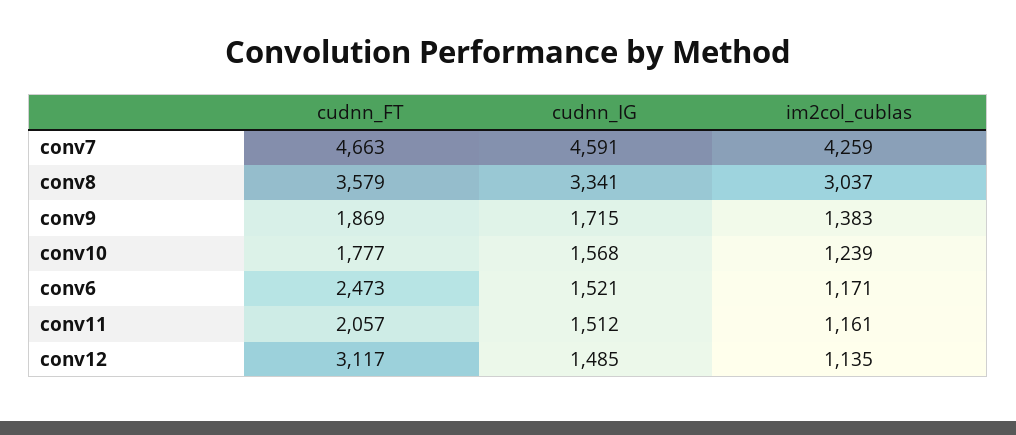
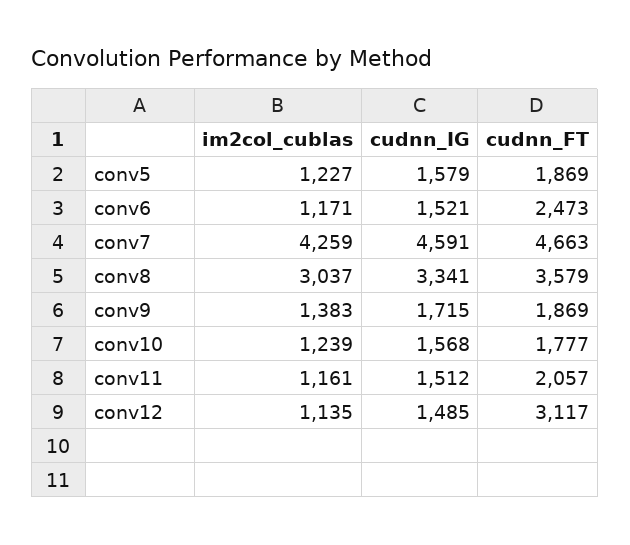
  {
    "cudnn_FT": {
      "conv7": 4663,
      "conv8": 3579,
      "conv9": 1869,
      "conv10": 1777,
      "conv6": 2473,
      "conv11": 2057,
-     "conv12": 3117
+     "conv12": 3117,
+     "conv5": 1869
    },
    "cudnn_IG": {
      "conv7": 4591,
      "conv8": 3341,
      "conv9": 1715,
      "conv10": 1568,
      "conv6": 1521,
      "conv11": 1512,
-     "conv12": 1485
+     "conv12": 1485,
+     "conv5": 1579
    },
    "im2col_cublas": {
      "conv7": 4259,
      "conv8": 3037,
      "conv9": 1383,
      "conv10": 1239,
      "conv6": 1171,
      "conv11": 1161,
-     "conv12": 1135
+     "conv12": 1135,
+     "conv5": 1227
    }
  }

